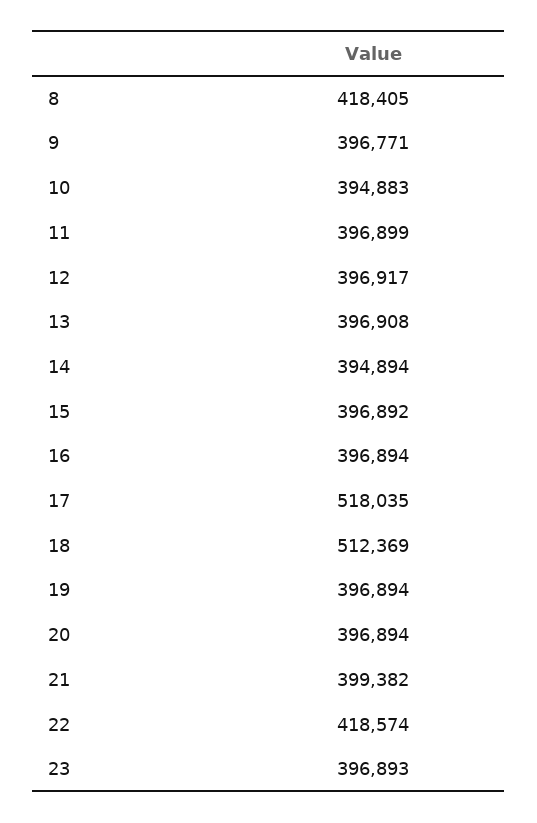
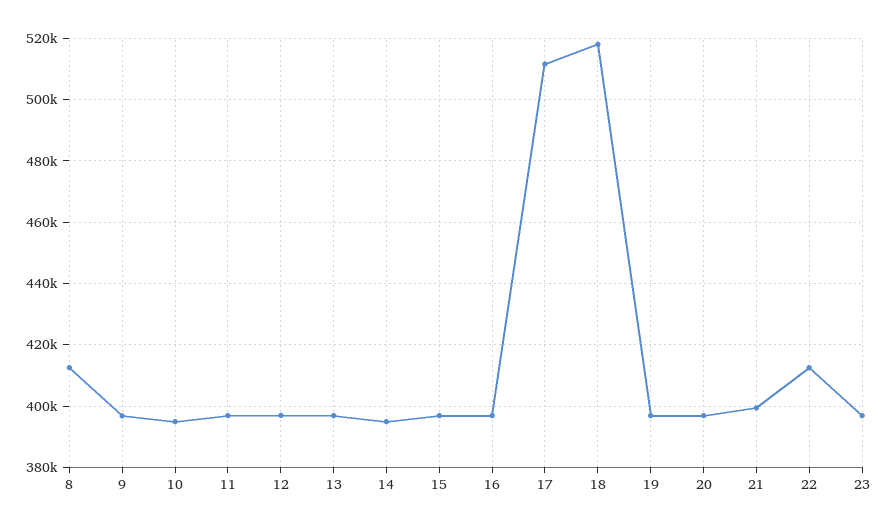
  {
-   "8": 418405,
+   "8": 412000,
    "9": 396771,
    "10": 394883,
    "11": 396899,
    "12": 396917,
    "13": 396908,
    "14": 394894,
    "15": 396892,
    "16": 396894,
-   "17": 518035,
+   "17": 512000,
-   "18": 512369,
+   "18": 518000,
    "19": 396894,
    "20": 396894,
    "21": 399382,
-   "22": 418574,
+   "22": 412000,
    "23": 396893
  }

